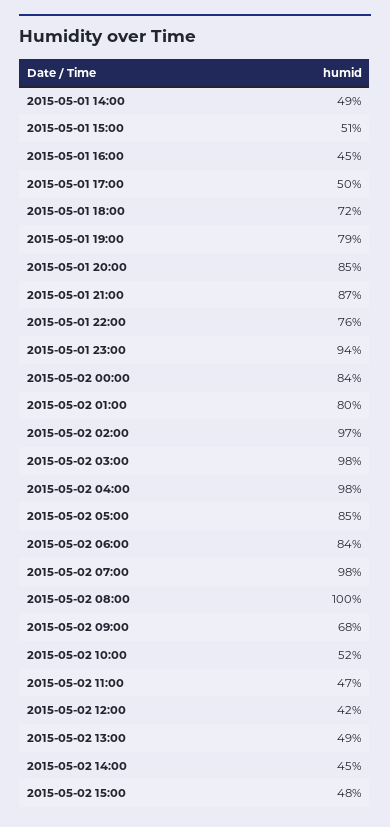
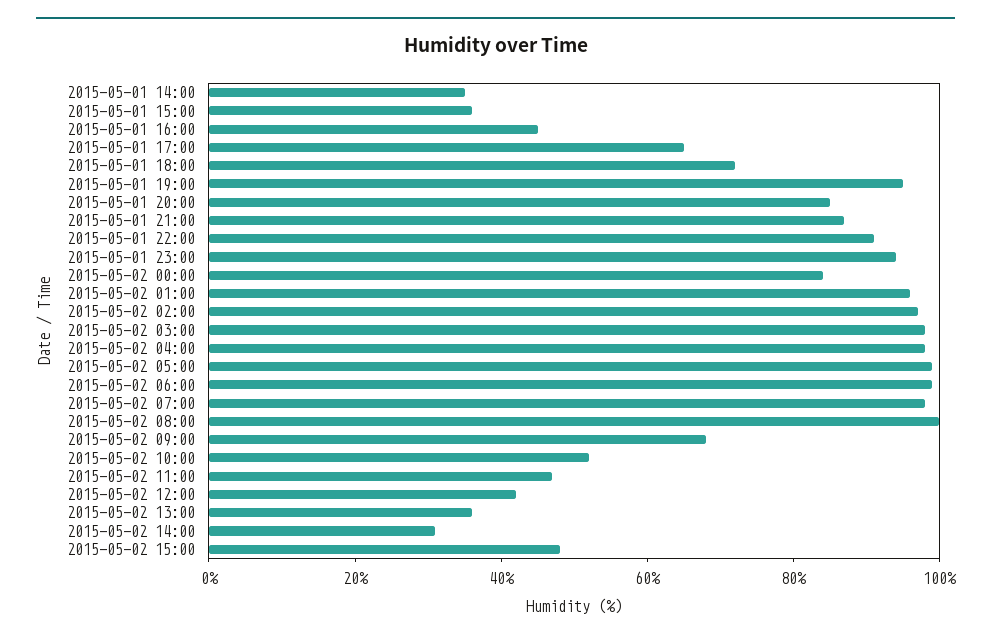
  {
-   "2015-05-01 14:00": 49,
+   "2015-05-01 14:00": 35,
-   "2015-05-01 15:00": 51,
+   "2015-05-01 15:00": 35,
    "2015-05-01 16:00": 45,
-   "2015-05-01 17:00": 50,
+   "2015-05-01 17:00": 65,
    "2015-05-01 18:00": 72,
-   "2015-05-01 19:00": 79,
+   "2015-05-01 19:00": 95,
    "2015-05-01 20:00": 85,
    "2015-05-01 21:00": 87,
-   "2015-05-01 22:00": 76,
+   "2015-05-01 22:00": 90,
    "2015-05-01 23:00": 94,
    "2015-05-02 00:00": 84,
-   "2015-05-02 01:00": 80,
+   "2015-05-02 01:00": 95,
    "2015-05-02 02:00": 97,
    "2015-05-02 03:00": 98,
    "2015-05-02 04:00": 98,
-   "2015-05-02 05:00": 85,
+   "2015-05-02 05:00": 100,
-   "2015-05-02 06:00": 84,
+   "2015-05-02 06:00": 100,
    "2015-05-02 07:00": 98,
    "2015-05-02 08:00": 100,
    "2015-05-02 09:00": 68,
    "2015-05-02 10:00": 52,
    "2015-05-02 11:00": 47,
    "2015-05-02 12:00": 42,
-   "2015-05-02 13:00": 49,
+   "2015-05-02 13:00": 35,
-   "2015-05-02 14:00": 45,
+   "2015-05-02 14:00": 30,
    "2015-05-02 15:00": 48
  }

